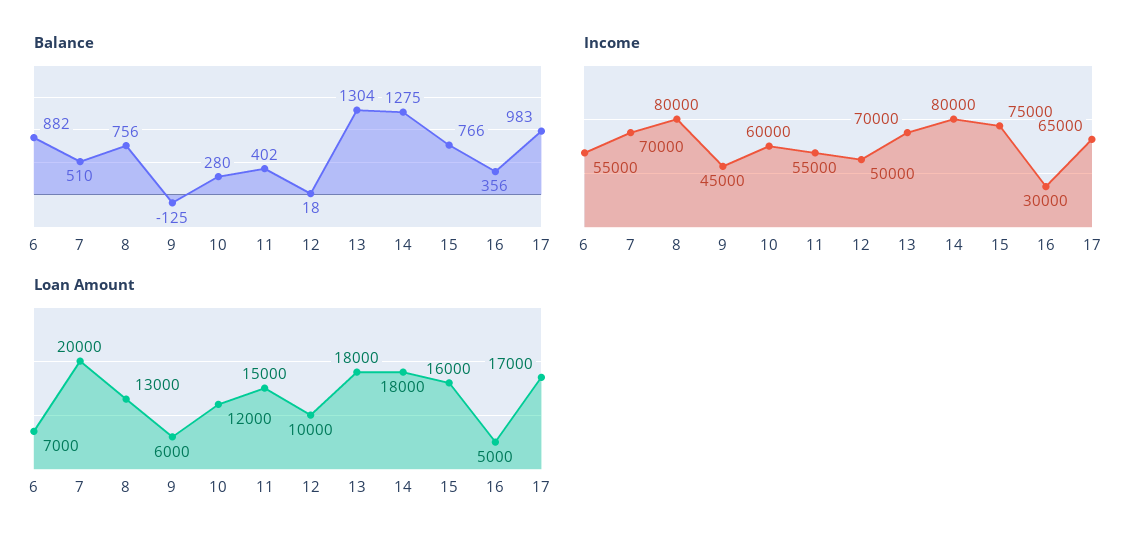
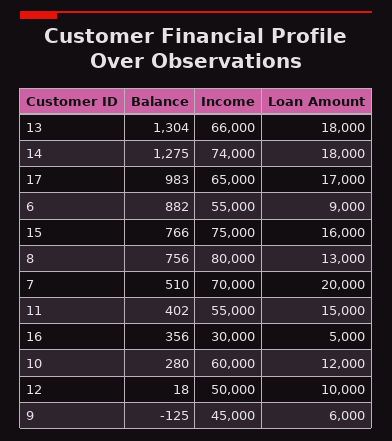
  {
    "Balance": {
      "6": 882,
      "7": 510,
      "8": 756,
      "9": -125,
      "10": 280,
      "11": 402,
      "12": 18,
      "13": 1304,
      "14": 1275,
      "15": 766,
      "16": 356,
      "17": 983
    },
    "Income": {
      "6": 55000,
      "7": 70000,
      "8": 80000,
      "9": 45000,
      "10": 60000,
      "11": 55000,
      "12": 50000,
-     "13": 70000,
+     "13": 66000,
-     "14": 80000,
+     "14": 74000,
      "15": 75000,
      "16": 30000,
      "17": 65000
    },
    "Loan Amount": {
-     "6": 7000,
+     "6": 9000,
      "7": 20000,
      "8": 13000,
      "9": 6000,
      "10": 12000,
      "11": 15000,
      "12": 10000,
      "13": 18000,
      "14": 18000,
      "15": 16000,
      "16": 5000,
      "17": 17000
    }
  }

